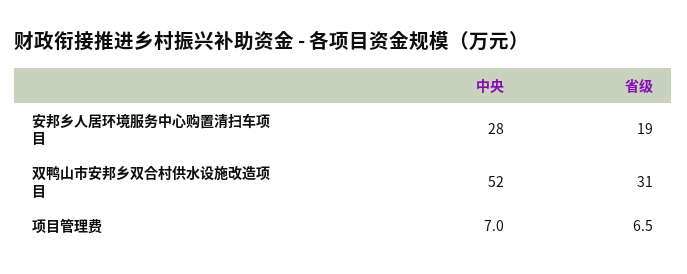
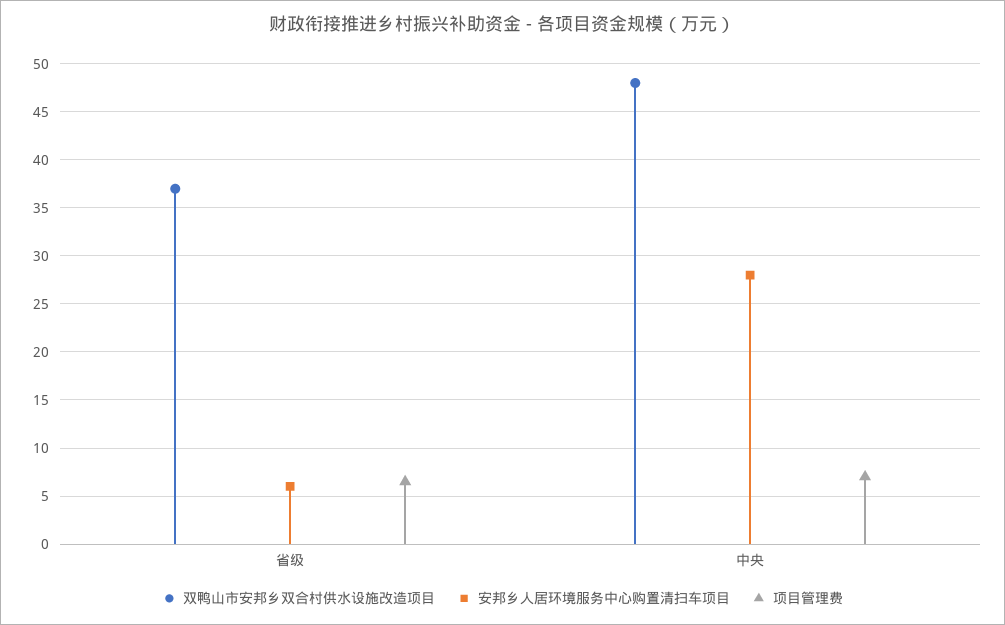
  {
    "安邦乡人居环境服务中心购置清扫车项目": {
      "中央": 28,
-     "省级": 19
+     "省级": 6
    },
    "双鸭山市安邦乡双合村供水设施改造项目": {
-     "中央": 52,
+     "中央": 48,
-     "省级": 31
+     "省级": 37
    },
    "项目管理费": {
      "中央": 7,
      "省级": 6.5
    }
  }

